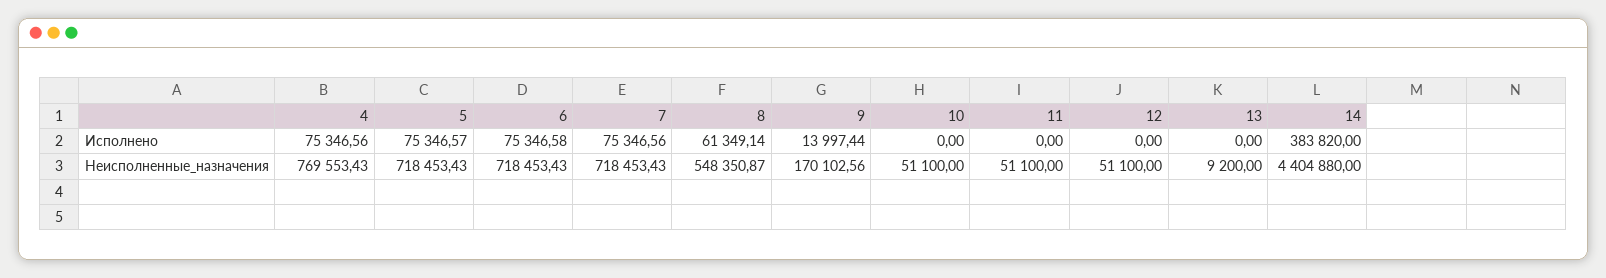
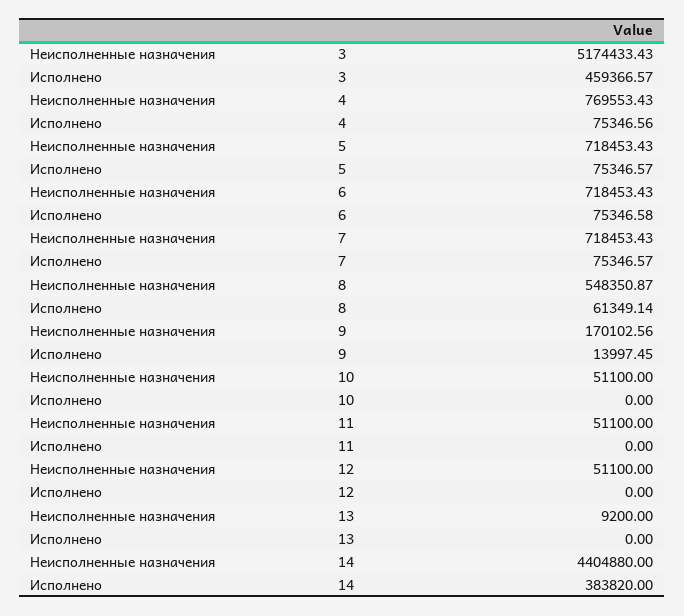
  {
    "4": {
      "Исполнено": 75346.56,
      "Неисполненные_назначения": 769553.43
    },
    "5": {
      "Исполнено": 75346.57,
      "Неисполненные_назначения": 718453.43
    },
    "6": {
      "Исполнено": 75346.58,
      "Неисполненные_назначения": 718453.43
    },
    "7": {
-     "Исполнено": 75346.56,
+     "Исполнено": 75346.57,
      "Неисполненные_назначения": 718453.43
    },
    "8": {
      "Исполнено": 61349.14,
      "Неисполненные_назначения": 548350.87
    },
    "9": {
-     "Исполнено": 13997.44,
+     "Исполнено": 13997.45,
      "Неисполненные_назначения": 170102.56
    },
    "10": {
      "Исполнено": 0,
      "Неисполненные_назначения": 51100
    },
    "11": {
      "Исполнено": 0,
      "Неисполненные_назначения": 51100
    },
    "12": {
      "Исполнено": 0,
      "Неисполненные_назначения": 51100
    },
    "13": {
      "Исполнено": 0,
      "Неисполненные_назначения": 9200
    },
    "14": {
      "Исполнено": 383820,
      "Неисполненные_назначения": 4404880
-   }
+   },
+   "3": {
+     "Неисполненные_назначения": 5174433.43,
+     "Исполнено": 459366.57
+   }
  }

